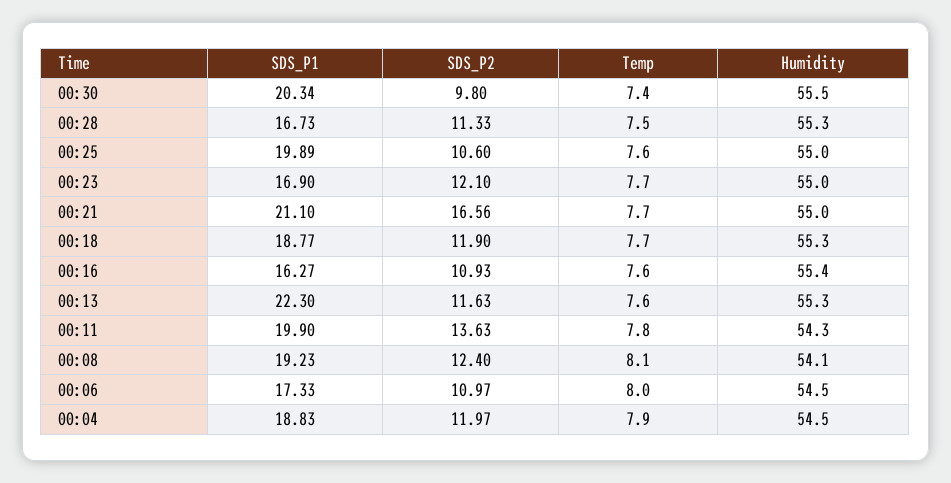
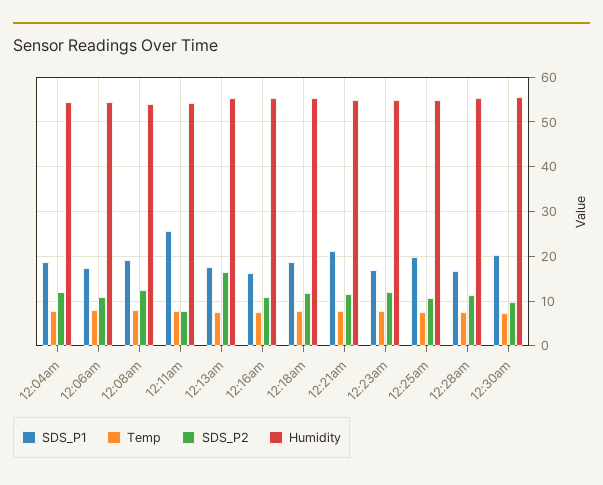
  {
    "SDS_P1": {
      "00:30": 20.34,
      "00:28": 16.73,
      "00:25": 19.89,
      "00:23": 16.9,
      "00:21": 21.1,
      "00:18": 18.77,
      "00:16": 16.27,
-     "00:13": 22.3,
+     "00:13": 18,
-     "00:11": 19.9,
+     "00:11": 26,
      "00:08": 19.23,
      "00:06": 17.33,
      "00:04": 18.83
    },
    "SDS_P2": {
      "00:30": 9.8,
      "00:28": 11.33,
      "00:25": 10.6,
      "00:23": 12.1,
-     "00:21": 16.56,
+     "00:21": 12,
      "00:18": 11.9,
      "00:16": 10.93,
-     "00:13": 11.63,
+     "00:13": 16,
-     "00:11": 13.63,
+     "00:11": 8,
      "00:08": 12.4,
      "00:06": 10.97,
      "00:04": 11.97
    },
    "Temp": {
      "00:30": 7.4,
      "00:28": 7.5,
      "00:25": 7.6,
      "00:23": 7.7,
      "00:21": 7.7,
      "00:18": 7.7,
      "00:16": 7.6,
      "00:13": 7.6,
      "00:11": 7.8,
      "00:08": 8.1,
      "00:06": 8,
      "00:04": 7.9
    },
    "Humidity": {
      "00:30": 55.5,
      "00:28": 55.3,
      "00:25": 55,
      "00:23": 55,
      "00:21": 55,
      "00:18": 55.3,
      "00:16": 55.4,
      "00:13": 55.3,
      "00:11": 54.3,
      "00:08": 54.1,
      "00:06": 54.5,
      "00:04": 54.5
    }
  }

